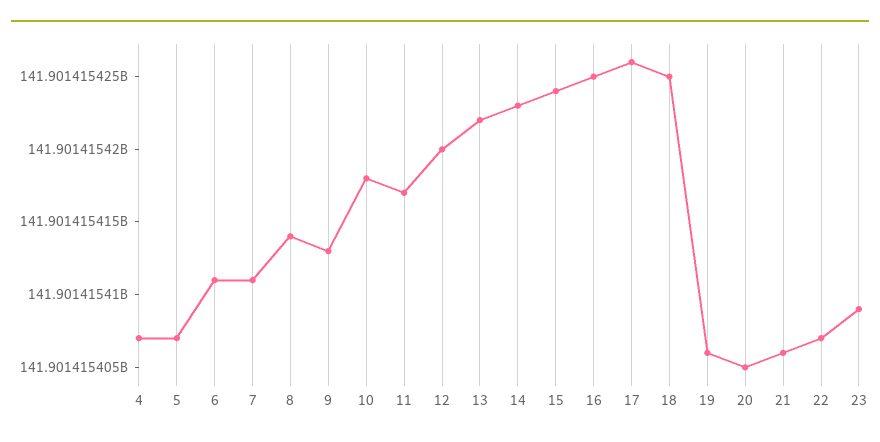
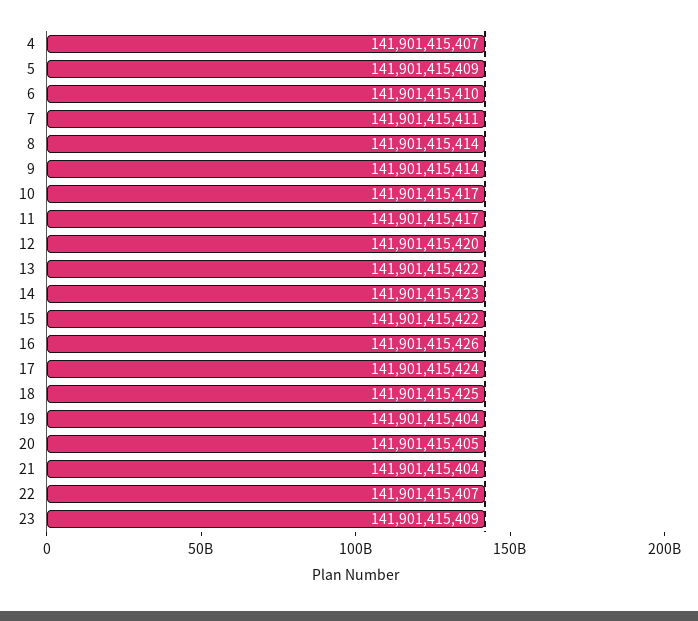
  {
    "4": 141901415407,
-   "5": 141901415407,
+   "5": 141901415409,
-   "6": 141901415411,
+   "6": 141901415410,
    "7": 141901415411,
    "8": 141901415414,
-   "9": 141901415413,
+   "9": 141901415414,
-   "10": 141901415418,
+   "10": 141901415417,
    "11": 141901415417,
    "12": 141901415420,
    "13": 141901415422,
    "14": 141901415423,
-   "15": 141901415424,
+   "15": 141901415422,
-   "16": 141901415425,
+   "16": 141901415426,
-   "17": 141901415426,
+   "17": 141901415424,
    "18": 141901415425,
-   "19": 141901415406,
+   "19": 141901415404,
    "20": 141901415405,
-   "21": 141901415406,
+   "21": 141901415404,
    "22": 141901415407,
    "23": 141901415409
  }

